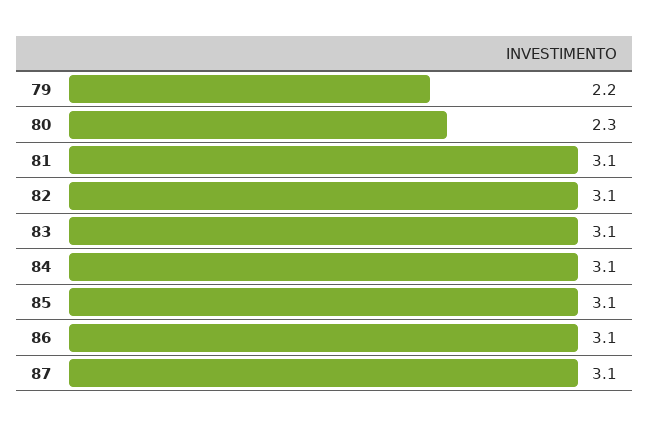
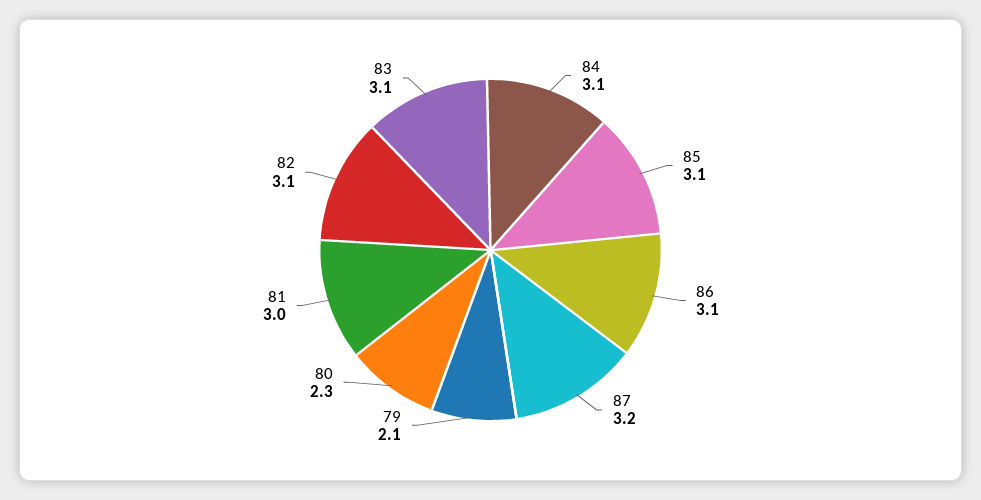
  {
-   "79": 2.2,
+   "79": 2.1,
    "80": 2.3,
-   "81": 3.1,
+   "81": 3,
    "82": 3.1,
    "83": 3.1,
    "84": 3.1,
    "85": 3.1,
    "86": 3.1,
-   "87": 3.1
+   "87": 3.2
  }

